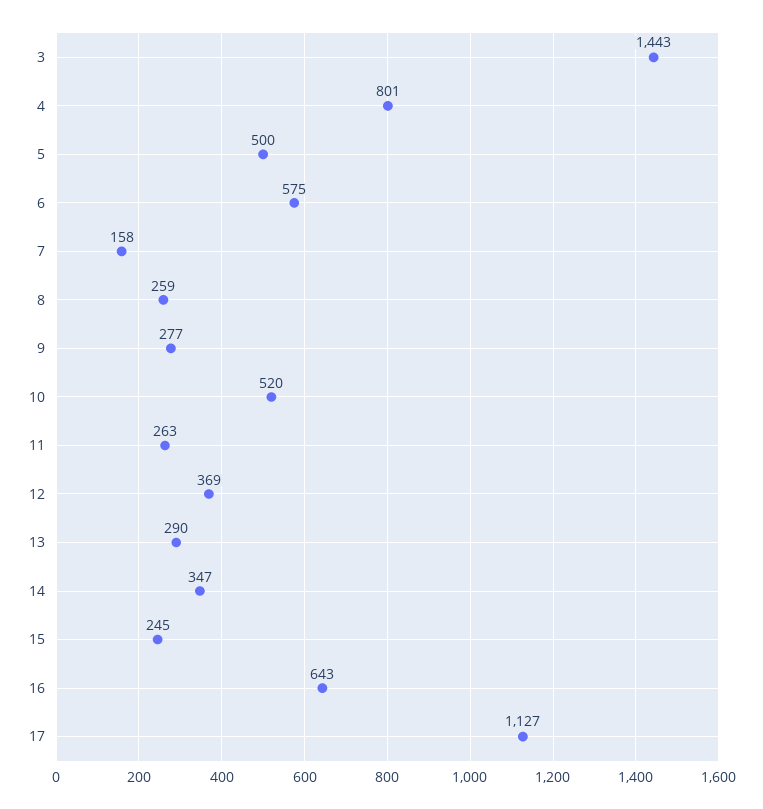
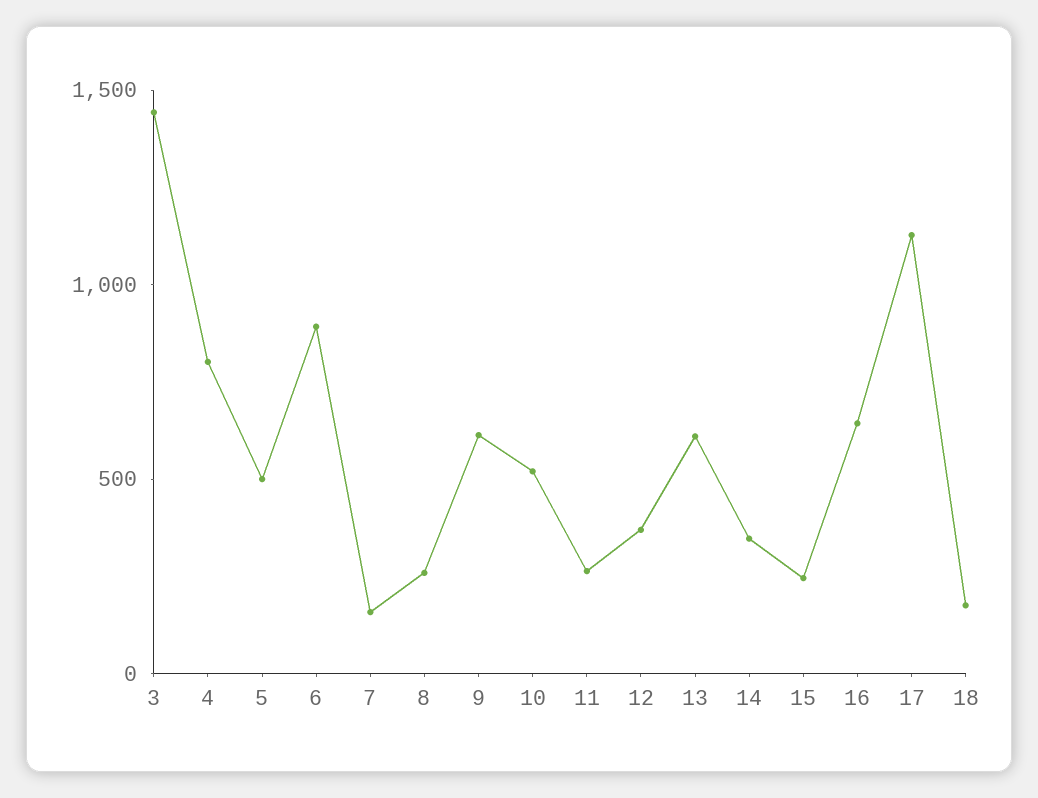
  {
    "3": 1443,
    "4": 801,
    "5": 500,
-   "6": 575,
+   "6": 900,
    "7": 158,
    "8": 259,
-   "9": 277,
+   "9": 600,
    "10": 520,
    "11": 263,
    "12": 369,
-   "13": 290,
+   "13": 600,
    "14": 347,
    "15": 245,
    "16": 643,
-   "17": 1127
+   "17": 1127,
+   "18": 200
  }

